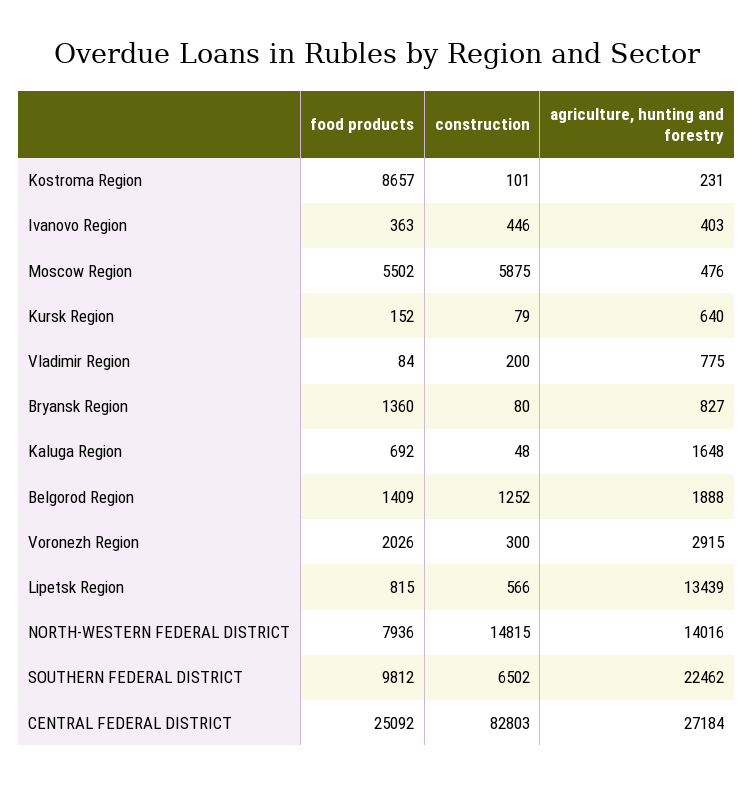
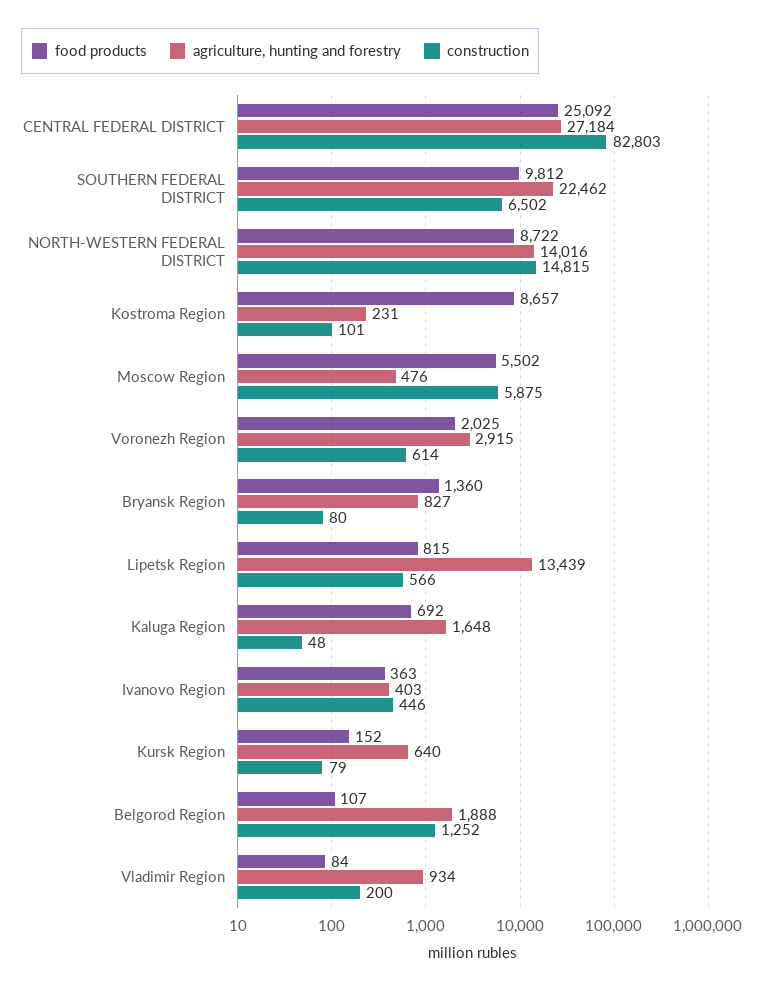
  {
    "food products": {
      "Kostroma Region": 8657,
      "Ivanovo Region": 363,
      "Moscow Region": 5502,
      "Kursk Region": 152,
      "Vladimir Region": 84,
      "Bryansk Region": 1360,
      "Kaluga Region": 692,
-     "Belgorod Region": 1409,
+     "Belgorod Region": 107,
-     "Voronezh Region": 2026,
+     "Voronezh Region": 2025,
      "Lipetsk Region": 815,
-     "NORTH-WESTERN FEDERAL DISTRICT": 7936,
+     "NORTH-WESTERN FEDERAL DISTRICT": 8722,
      "SOUTHERN FEDERAL DISTRICT": 9812,
      "CENTRAL FEDERAL DISTRICT": 25092
    },
    "construction": {
      "Kostroma Region": 101,
      "Ivanovo Region": 446,
      "Moscow Region": 5875,
      "Kursk Region": 79,
      "Vladimir Region": 200,
      "Bryansk Region": 80,
      "Kaluga Region": 48,
      "Belgorod Region": 1252,
-     "Voronezh Region": 300,
+     "Voronezh Region": 614,
      "Lipetsk Region": 566,
      "NORTH-WESTERN FEDERAL DISTRICT": 14815,
      "SOUTHERN FEDERAL DISTRICT": 6502,
      "CENTRAL FEDERAL DISTRICT": 82803
    },
    "agriculture, hunting and forestry": {
      "Kostroma Region": 231,
      "Ivanovo Region": 403,
      "Moscow Region": 476,
      "Kursk Region": 640,
-     "Vladimir Region": 775,
+     "Vladimir Region": 934,
      "Bryansk Region": 827,
      "Kaluga Region": 1648,
      "Belgorod Region": 1888,
      "Voronezh Region": 2915,
      "Lipetsk Region": 13439,
      "NORTH-WESTERN FEDERAL DISTRICT": 14016,
      "SOUTHERN FEDERAL DISTRICT": 22462,
      "CENTRAL FEDERAL DISTRICT": 27184
    }
  }

